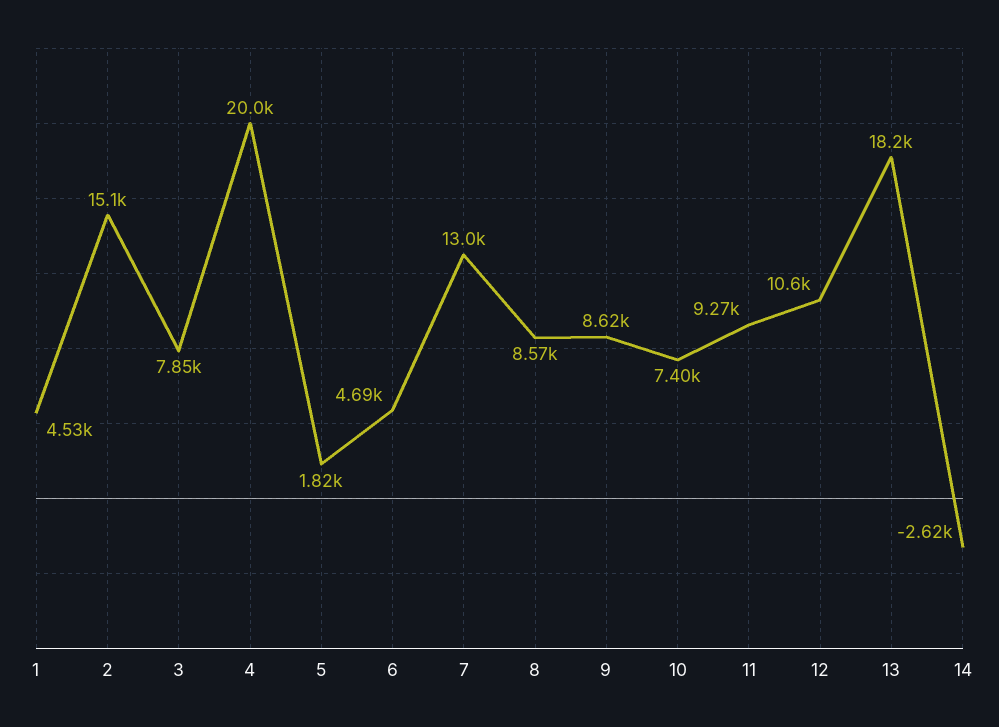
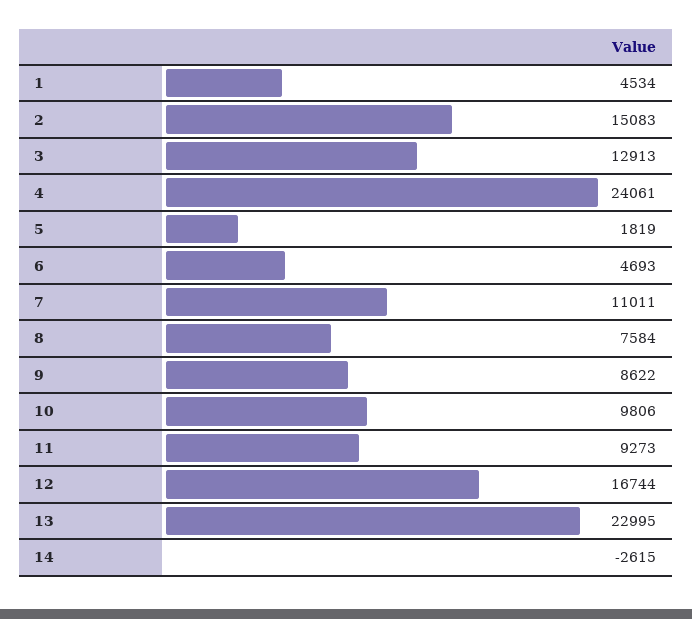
  {
    "1": 4534,
    "2": 15083,
-   "3": 7850,
+   "3": 12913,
-   "4": 20000,
+   "4": 24061,
    "5": 1819,
    "6": 4693,
-   "7": 13000,
+   "7": 11011,
-   "8": 8570,
+   "8": 7584,
    "9": 8622,
-   "10": 7400,
+   "10": 9806,
    "11": 9273,
-   "12": 10600,
+   "12": 16744,
-   "13": 18200,
+   "13": 22995,
    "14": -2615
  }

